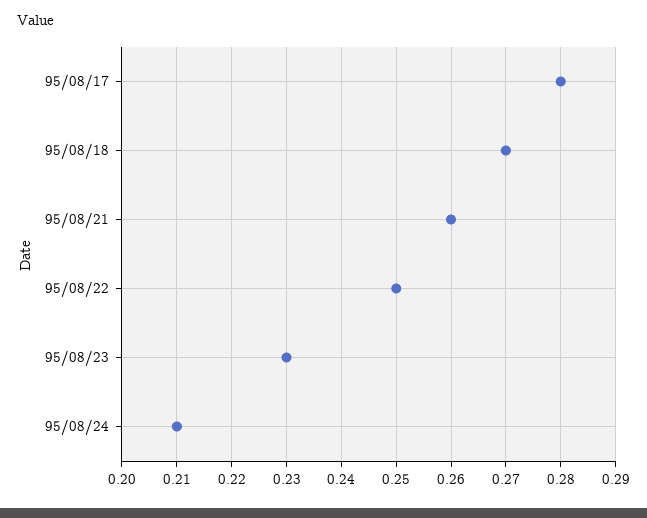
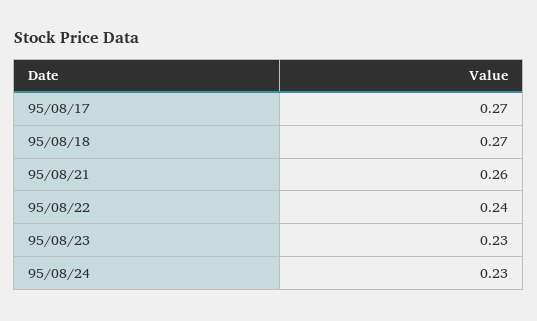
  {
-   "95/08/17": 0.28,
+   "95/08/17": 0.27,
    "95/08/18": 0.27,
    "95/08/21": 0.26,
-   "95/08/22": 0.25,
+   "95/08/22": 0.24,
    "95/08/23": 0.23,
-   "95/08/24": 0.21
+   "95/08/24": 0.23
  }

